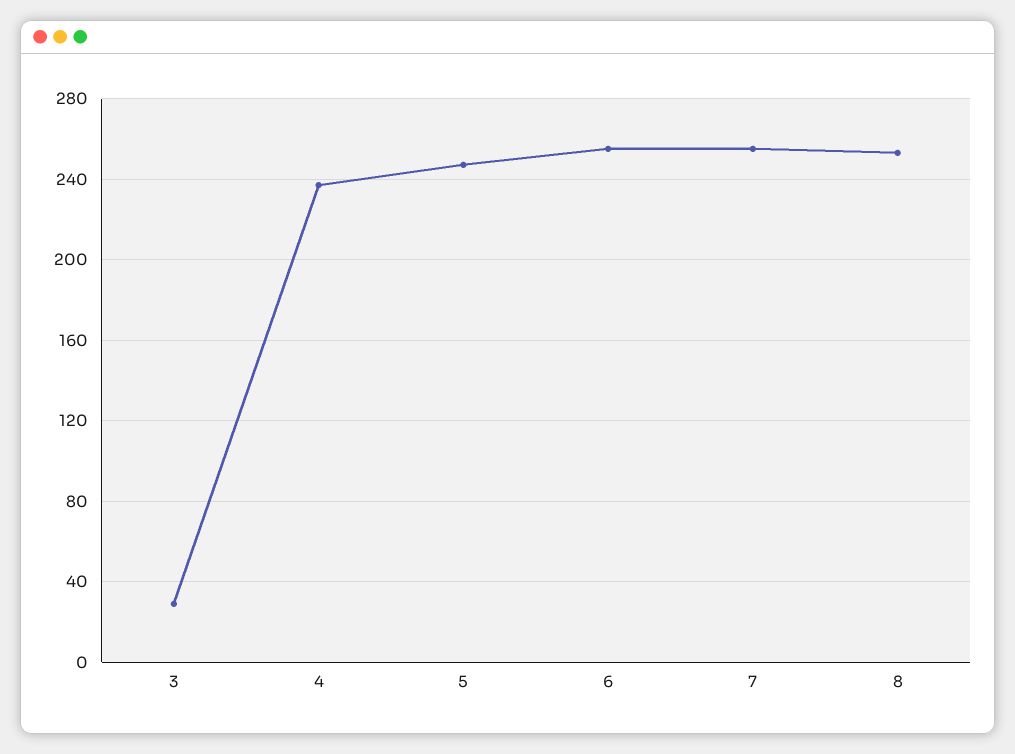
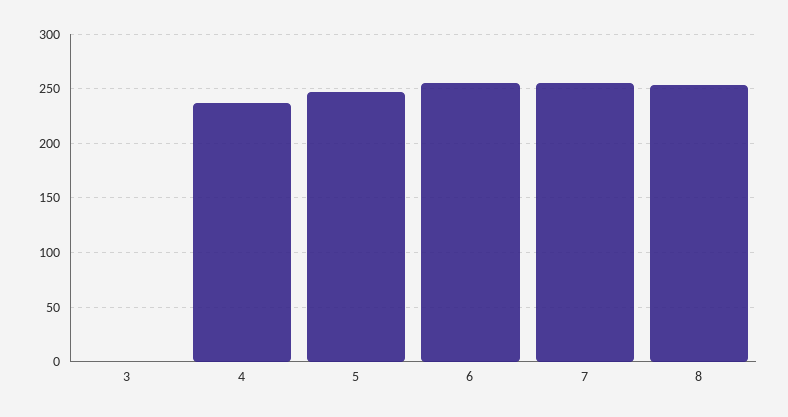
  {
-   "3": 30,
+   "3": 0,
    "4": 235,
    "5": 245,
    "6": 255,
    "7": 255,
    "8": 255
  }

